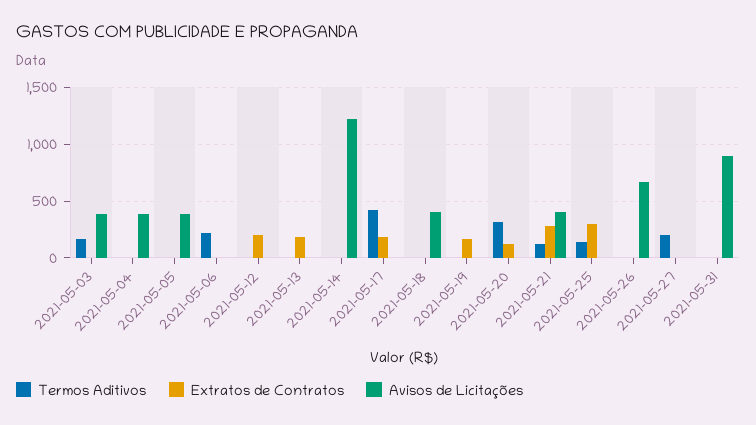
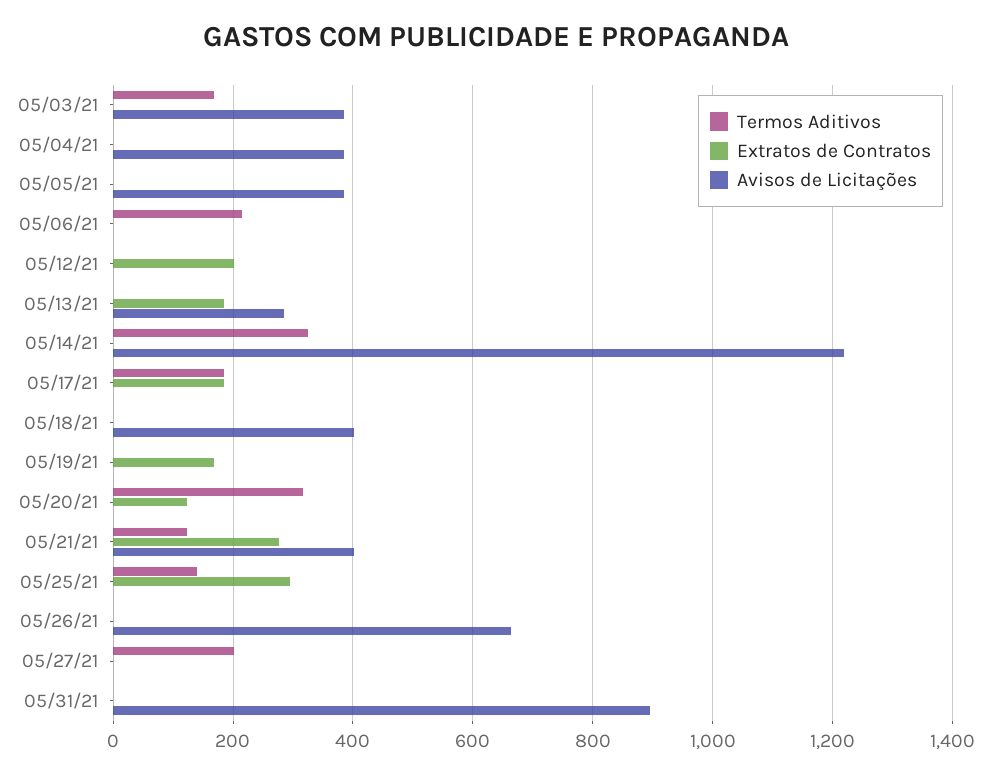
  {
    "Termos Aditivos": {
      "2021-05-03": 160,
      "2021-05-04": 0,
      "2021-05-05": 0,
      "2021-05-06": 220,
      "2021-05-12": 0,
      "2021-05-13": 0,
-     "2021-05-14": 0,
+     "2021-05-14": 320,
-     "2021-05-17": 400,
+     "2021-05-17": 180,
      "2021-05-18": 0,
      "2021-05-19": 0,
      "2021-05-20": 320,
      "2021-05-21": 120,
      "2021-05-25": 140,
      "2021-05-26": 0,
      "2021-05-27": 200,
      "2021-05-31": 0
    },
    "Extratos de Contratos": {
      "2021-05-03": 0,
      "2021-05-04": 0,
      "2021-05-05": 0,
      "2021-05-06": 0,
      "2021-05-12": 200,
      "2021-05-13": 180,
      "2021-05-14": 0,
      "2021-05-17": 180,
      "2021-05-18": 0,
      "2021-05-19": 160,
      "2021-05-20": 120,
      "2021-05-21": 280,
      "2021-05-25": 300,
      "2021-05-26": 0,
      "2021-05-27": 0,
      "2021-05-31": 0
    },
    "Avisos de Licitações": {
      "2021-05-03": 380,
      "2021-05-04": 380,
      "2021-05-05": 380,
      "2021-05-06": 0,
      "2021-05-12": 0,
-     "2021-05-13": 0,
+     "2021-05-13": 280,
      "2021-05-14": 1220,
      "2021-05-17": 0,
      "2021-05-18": 400,
      "2021-05-19": 0,
      "2021-05-20": 0,
      "2021-05-21": 400,
      "2021-05-25": 0,
      "2021-05-26": 660,
      "2021-05-27": 0,
      "2021-05-31": 900
    }
  }

